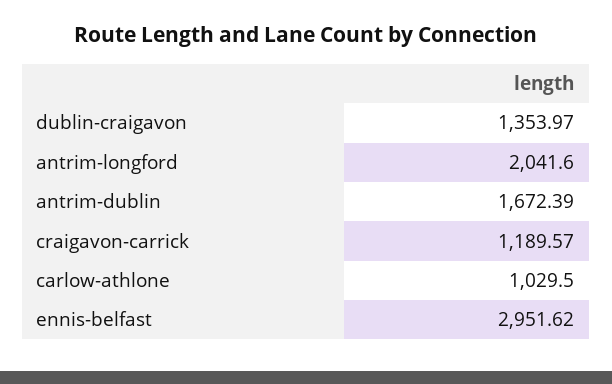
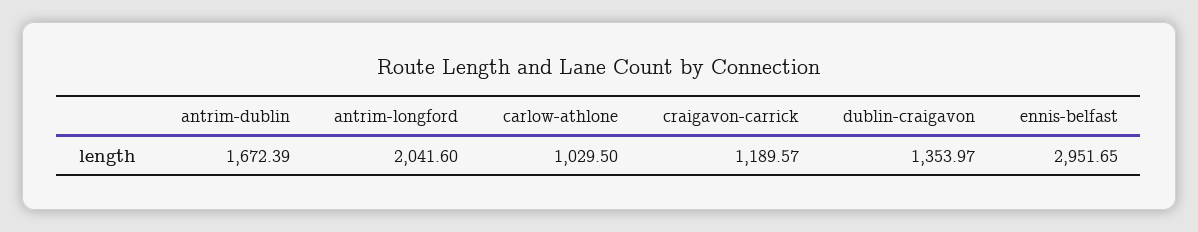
  {
    "dublin-craigavon": 1353.97,
    "antrim-longford": 2041.6,
    "antrim-dublin": 1672.39,
    "craigavon-carrick": 1189.57,
    "carlow-athlone": 1029.5,
-   "ennis-belfast": 2951.62
+   "ennis-belfast": 2951.65
  }

